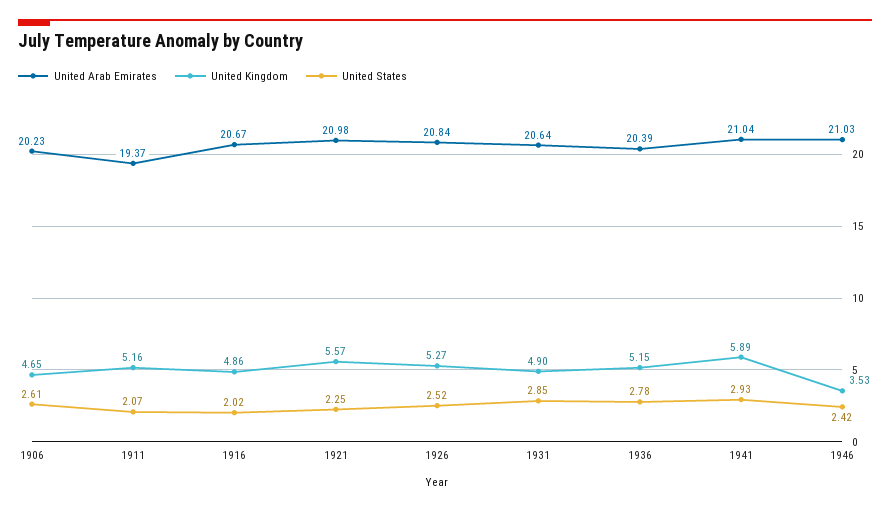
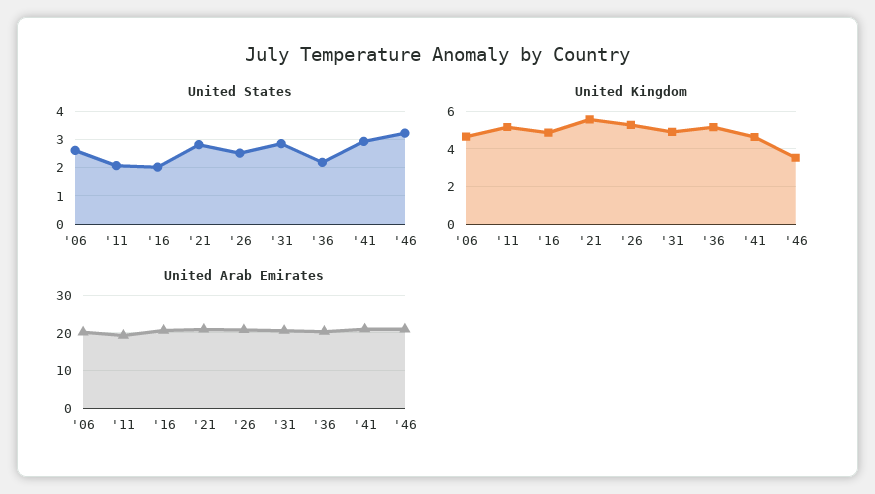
  {
    "United Arab Emirates": {
      "1906": 20.23,
      "1911": 19.37,
      "1916": 20.67,
      "1921": 20.98,
      "1926": 20.84,
      "1931": 20.64,
      "1936": 20.39,
      "1941": 21.04,
      "1946": 21.03
    },
    "United Kingdom": {
      "1906": 4.65,
      "1911": 5.16,
      "1916": 4.86,
      "1921": 5.57,
      "1926": 5.27,
      "1931": 4.9,
      "1936": 5.15,
-     "1941": 5.89,
+     "1941": 4.5,
      "1946": 3.53
    },
    "United States": {
      "1906": 2.61,
      "1911": 2.07,
      "1916": 2.02,
-     "1921": 2.25,
+     "1921": 2.75,
      "1926": 2.52,
      "1931": 2.85,
-     "1936": 2.78,
+     "1936": 2.25,
      "1941": 2.93,
-     "1946": 2.42
+     "1946": 3.25
    }
  }

